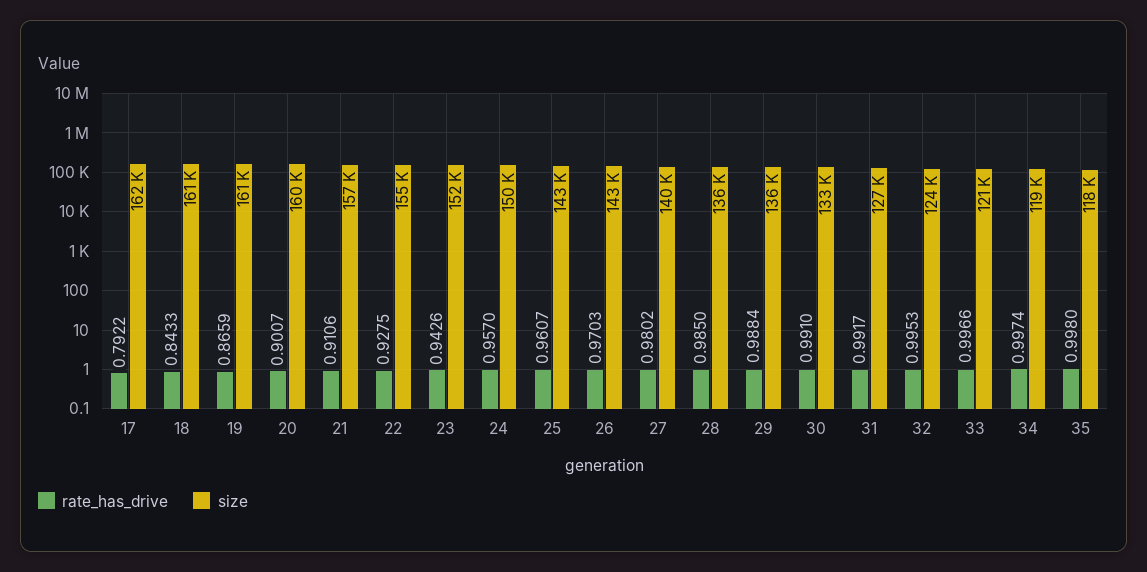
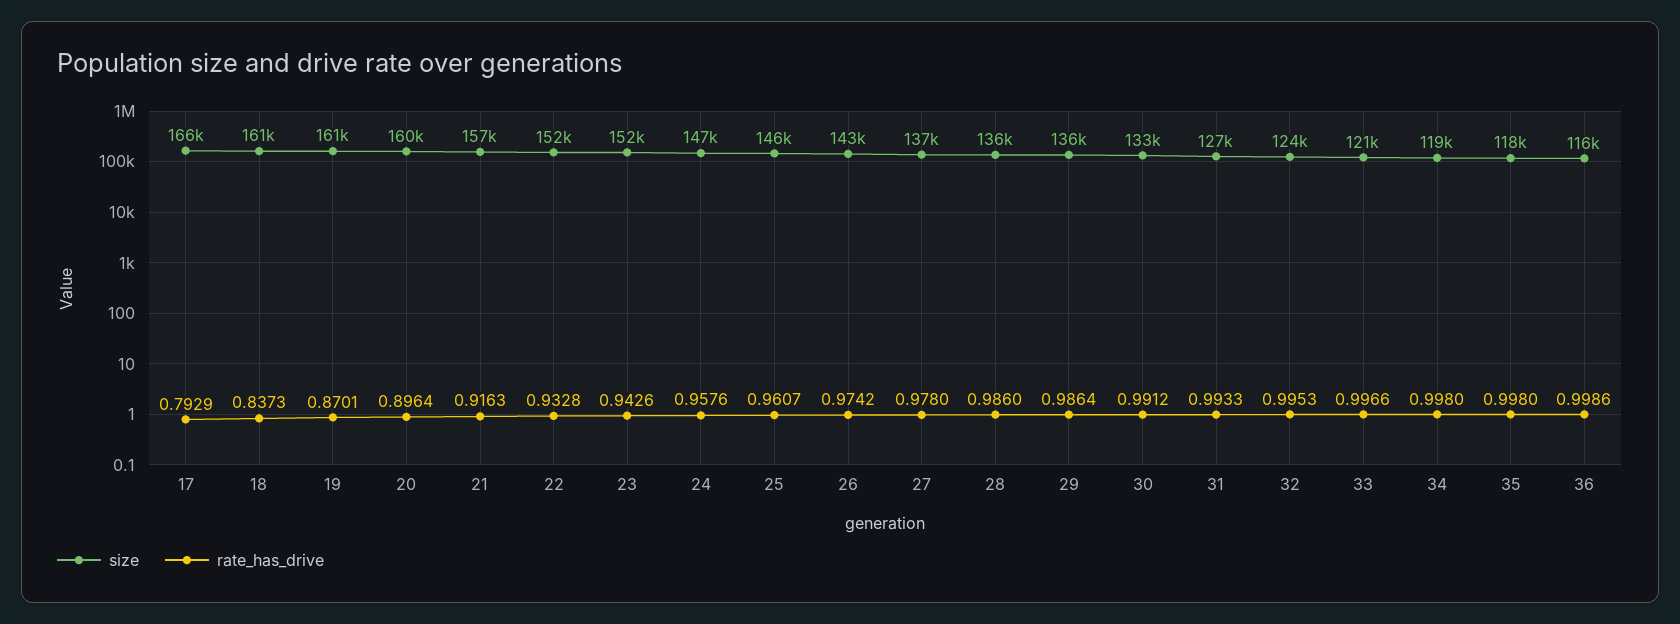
  {
    "rate_has_drive": {
-     "17": 0.7922,
+     "17": 0.7929,
-     "18": 0.8433,
+     "18": 0.8373,
-     "19": 0.8659,
+     "19": 0.8701,
-     "20": 0.9007,
+     "20": 0.8964,
-     "21": 0.9106,
+     "21": 0.9163,
-     "22": 0.9275,
+     "22": 0.9328,
      "23": 0.9426,
-     "24": 0.957,
+     "24": 0.9576,
      "25": 0.9607,
-     "26": 0.9703,
+     "26": 0.9742,
-     "27": 0.9802,
+     "27": 0.978,
-     "28": 0.985,
+     "28": 0.986,
-     "29": 0.9884,
+     "29": 0.9864,
-     "30": 0.991,
+     "30": 0.9912,
-     "31": 0.9917,
+     "31": 0.9933,
      "32": 0.9953,
      "33": 0.9966,
-     "34": 0.9974,
+     "34": 0.998,
-     "35": 0.998
+     "35": 0.998,
+     "36": 0.9986
    },
    "size": {
-     "17": 162000,
+     "17": 166000,
      "18": 161000,
      "19": 161000,
      "20": 160000,
      "21": 157000,
-     "22": 155000,
+     "22": 152000,
      "23": 152000,
-     "24": 150000,
+     "24": 147000,
-     "25": 143000,
+     "25": 146000,
      "26": 143000,
-     "27": 140000,
+     "27": 137000,
      "28": 136000,
      "29": 136000,
      "30": 133000,
      "31": 127000,
      "32": 124000,
      "33": 121000,
      "34": 119000,
-     "35": 118000
+     "35": 118000,
+     "36": 116000
    }
  }

